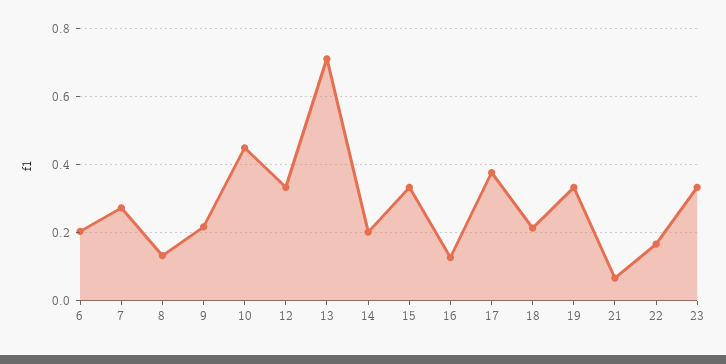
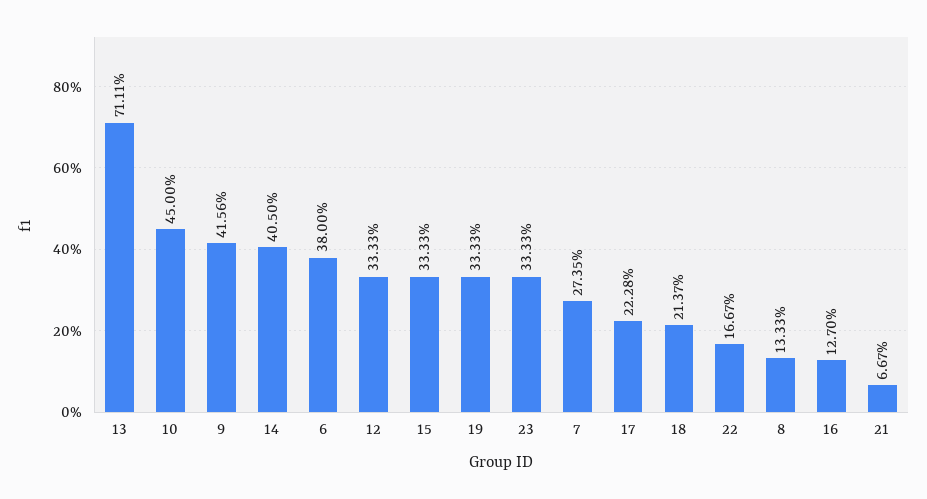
  {
-   "6": 0.2,
+   "6": 0.38,
    "7": 0.2735,
    "8": 0.1333,
-   "9": 0.22,
+   "9": 0.4156,
    "10": 0.45,
    "12": 0.3333,
    "13": 0.7111,
-   "14": 0.2,
+   "14": 0.405,
    "15": 0.3333,
    "16": 0.127,
-   "17": 0.38,
+   "17": 0.2228,
    "18": 0.2137,
    "19": 0.3333,
    "21": 0.0667,
    "22": 0.1667,
    "23": 0.3333
  }

